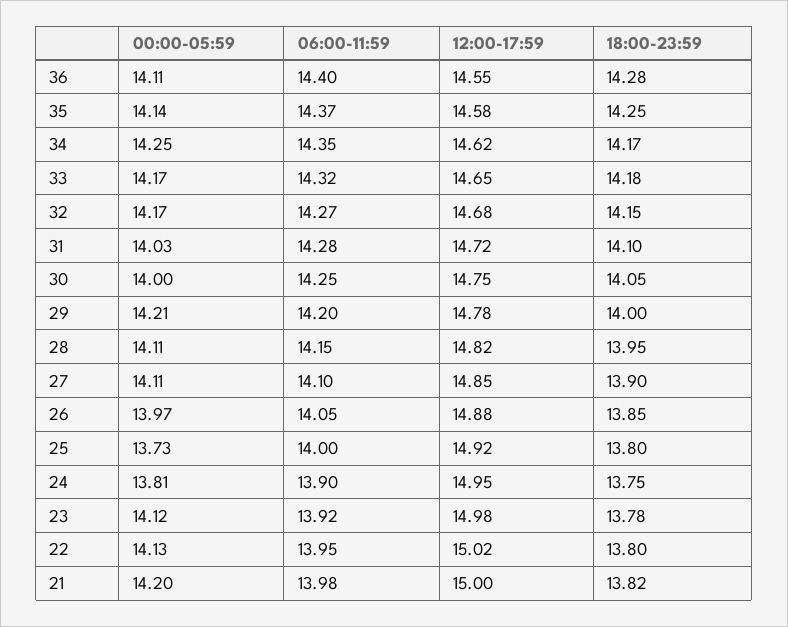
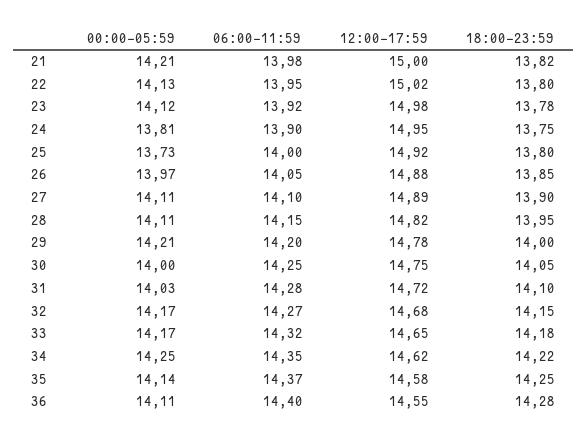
  {
    "00:00-05:59": {
      "36": 14.11,
      "35": 14.14,
      "34": 14.25,
      "33": 14.17,
      "32": 14.17,
      "31": 14.03,
      "30": 14,
      "29": 14.21,
      "28": 14.11,
      "27": 14.11,
      "26": 13.97,
      "25": 13.73,
      "24": 13.81,
      "23": 14.12,
      "22": 14.13,
-     "21": 14.2
+     "21": 14.21
    },
    "06:00-11:59": {
      "36": 14.4,
      "35": 14.37,
      "34": 14.35,
      "33": 14.32,
      "32": 14.27,
      "31": 14.28,
      "30": 14.25,
      "29": 14.2,
      "28": 14.15,
      "27": 14.1,
      "26": 14.05,
      "25": 14,
      "24": 13.9,
      "23": 13.92,
      "22": 13.95,
      "21": 13.98
    },
    "12:00-17:59": {
      "36": 14.55,
      "35": 14.58,
      "34": 14.62,
      "33": 14.65,
      "32": 14.68,
      "31": 14.72,
      "30": 14.75,
      "29": 14.78,
      "28": 14.82,
-     "27": 14.85,
+     "27": 14.89,
      "26": 14.88,
      "25": 14.92,
      "24": 14.95,
      "23": 14.98,
      "22": 15.02,
      "21": 15
    },
    "18:00-23:59": {
      "36": 14.28,
      "35": 14.25,
-     "34": 14.17,
+     "34": 14.22,
      "33": 14.18,
      "32": 14.15,
      "31": 14.1,
      "30": 14.05,
      "29": 14,
      "28": 13.95,
      "27": 13.9,
      "26": 13.85,
      "25": 13.8,
      "24": 13.75,
      "23": 13.78,
      "22": 13.8,
      "21": 13.82
    }
  }

